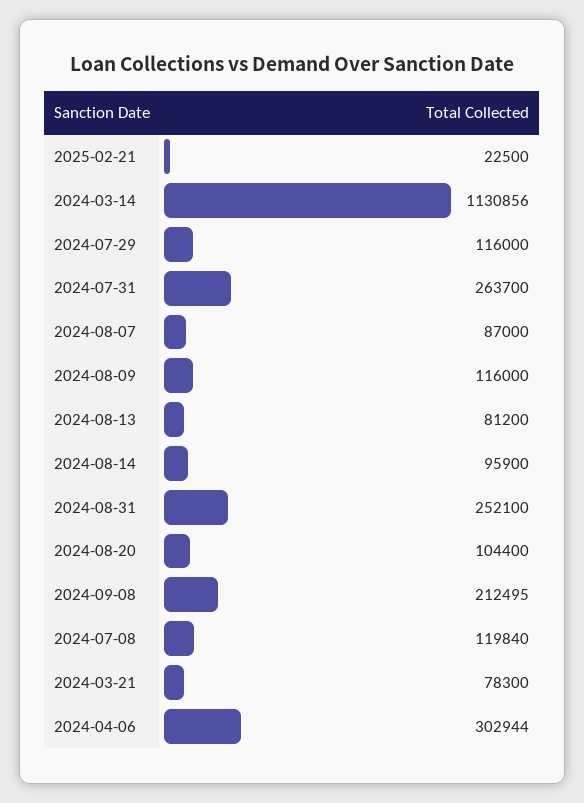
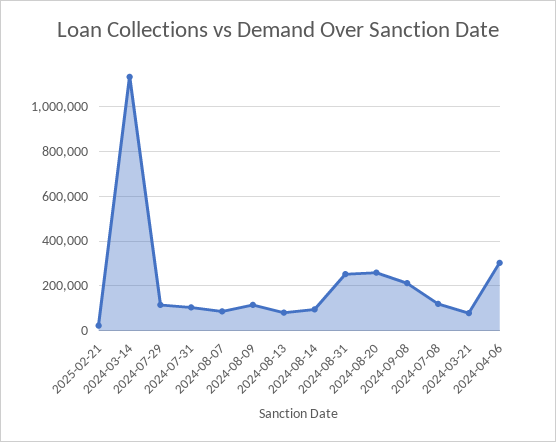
  {
    "2025-02-21": 22500,
    "2024-03-14": 1130856,
    "2024-07-29": 116000,
-   "2024-07-31": 263700,
+   "2024-07-31": 100000,
    "2024-08-07": 87000,
    "2024-08-09": 116000,
    "2024-08-13": 81200,
    "2024-08-14": 95900,
    "2024-08-31": 252100,
-   "2024-08-20": 104400,
+   "2024-08-20": 250000,
    "2024-09-08": 212495,
    "2024-07-08": 119840,
    "2024-03-21": 78300,
    "2024-04-06": 302944
  }

